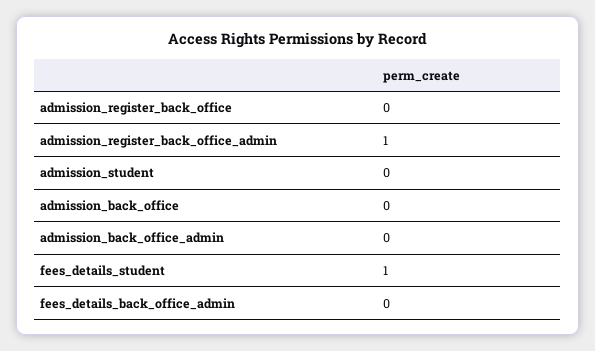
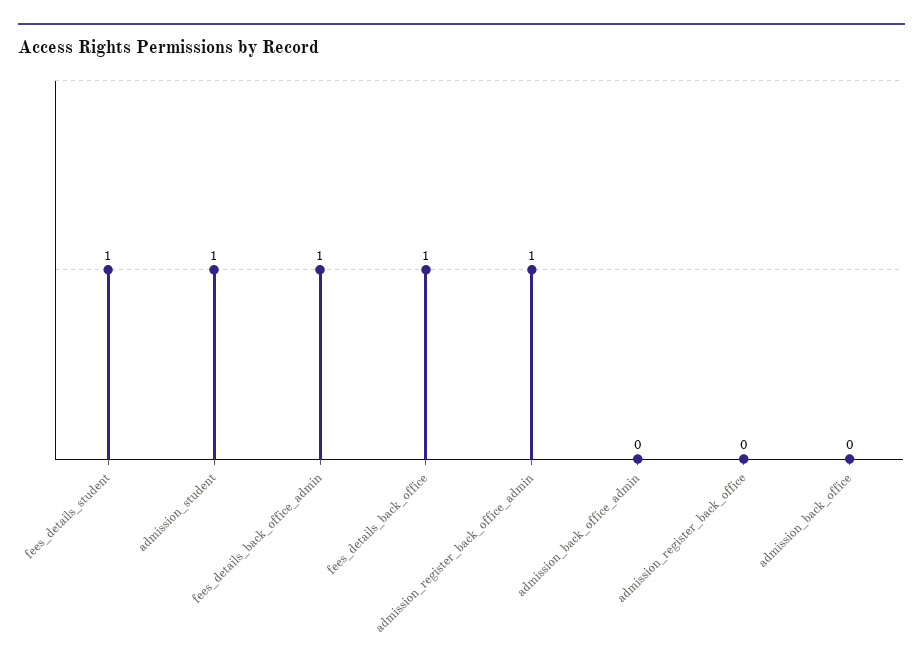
  {
    "admission_register_back_office": 0,
    "admission_register_back_office_admin": 1,
-   "admission_student": 0,
+   "admission_student": 1,
    "admission_back_office": 0,
    "admission_back_office_admin": 0,
    "fees_details_student": 1,
-   "fees_details_back_office_admin": 0
+   "fees_details_back_office_admin": 1,
+   "fees_details_back_office": 1
  }

